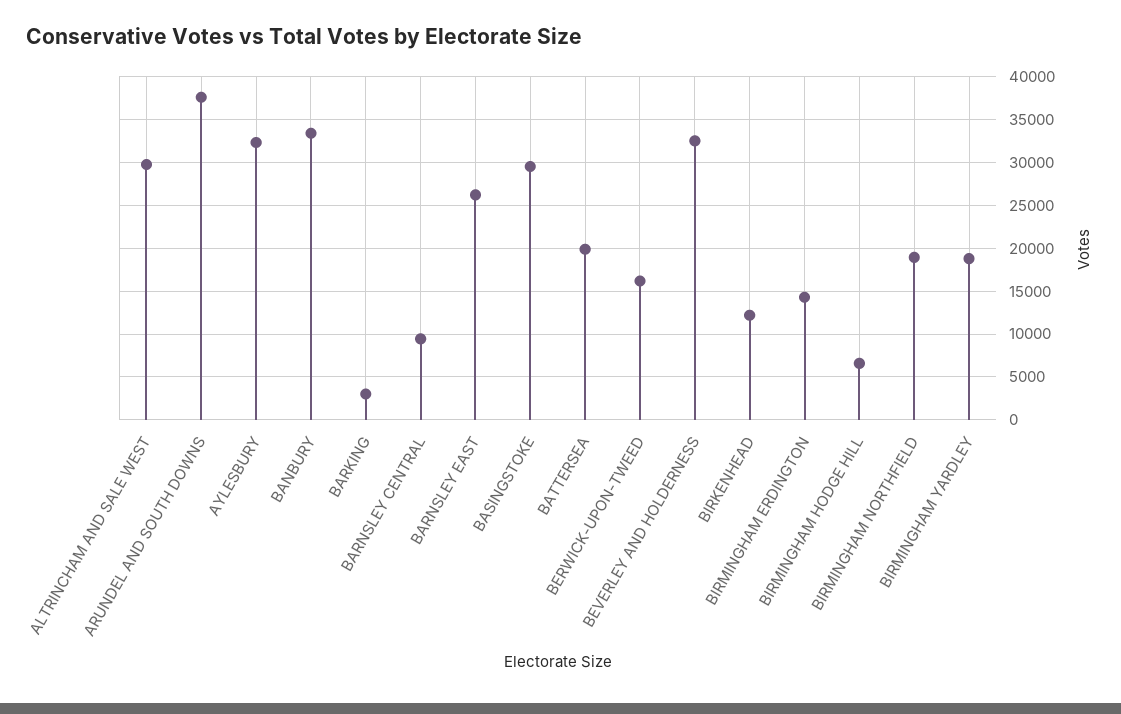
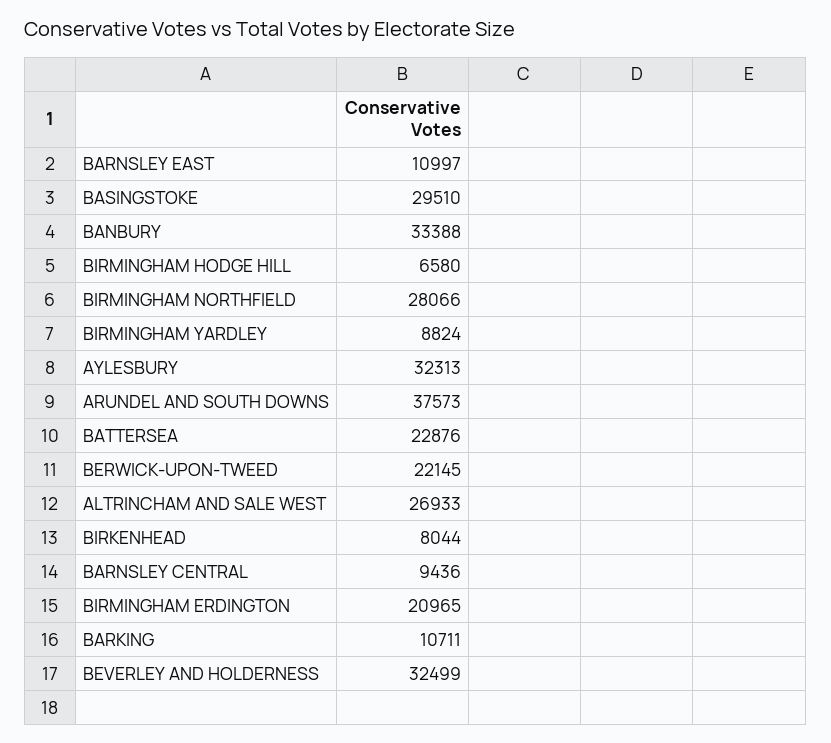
  {
-   "ALTRINCHAM AND SALE WEST": 30000,
+   "ALTRINCHAM AND SALE WEST": 26933,
    "ARUNDEL AND SOUTH DOWNS": 37573,
    "AYLESBURY": 32313,
    "BANBURY": 33388,
-   "BARKING": 3000,
+   "BARKING": 10711,
    "BARNSLEY CENTRAL": 9436,
-   "BARNSLEY EAST": 26000,
+   "BARNSLEY EAST": 10997,
    "BASINGSTOKE": 29510,
-   "BATTERSEA": 20000,
+   "BATTERSEA": 22876,
-   "BERWICK-UPON-TWEED": 16000,
+   "BERWICK-UPON-TWEED": 22145,
    "BEVERLEY AND HOLDERNESS": 32499,
-   "BIRKENHEAD": 12000,
+   "BIRKENHEAD": 8044,
-   "BIRMINGHAM ERDINGTON": 14000,
+   "BIRMINGHAM ERDINGTON": 20965,
    "BIRMINGHAM HODGE HILL": 6580,
-   "BIRMINGHAM NORTHFIELD": 19000,
+   "BIRMINGHAM NORTHFIELD": 28066,
-   "BIRMINGHAM YARDLEY": 19000
+   "BIRMINGHAM YARDLEY": 8824
  }

